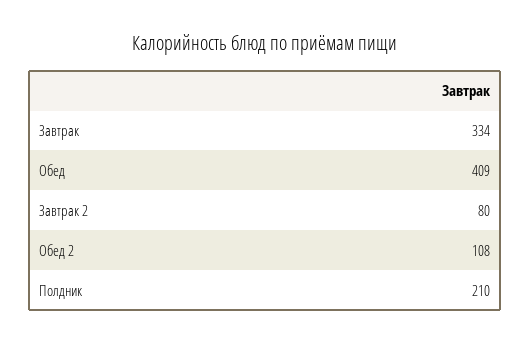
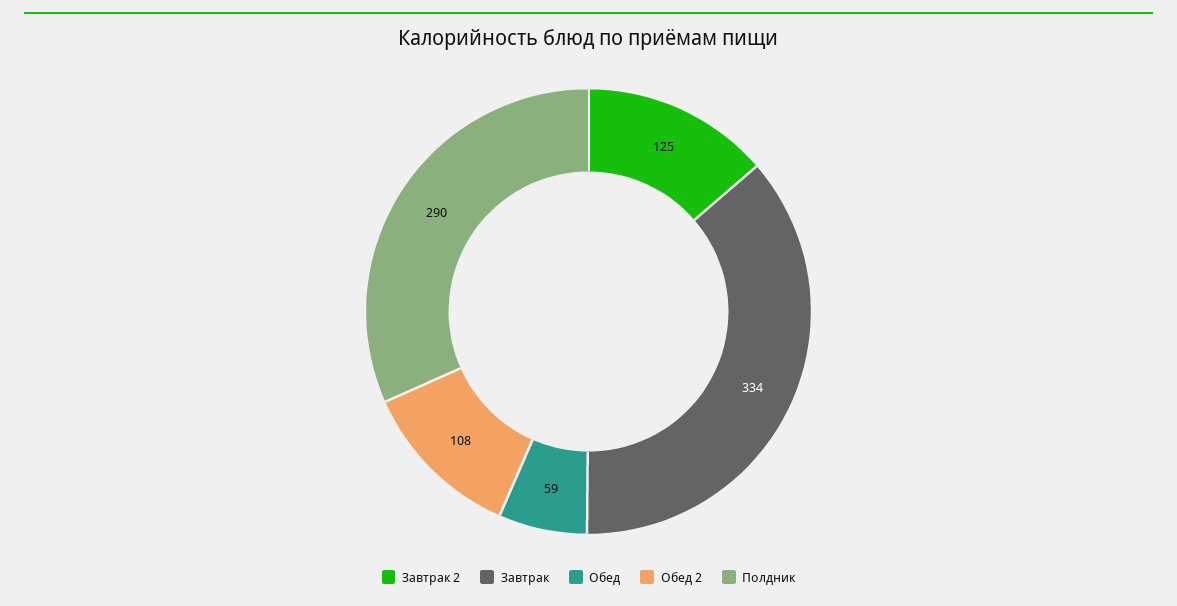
  {
    "Завтрак": 334,
-   "Обед": 409,
+   "Обед": 59,
-   "Завтрак 2": 80,
+   "Завтрак 2": 125,
    "Обед 2": 108,
-   "Полдник": 210
+   "Полдник": 290
  }

